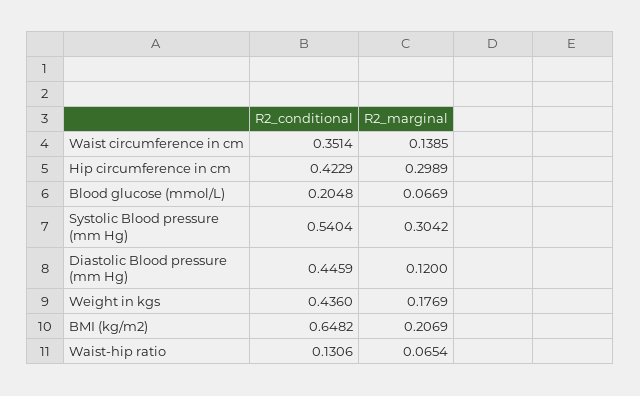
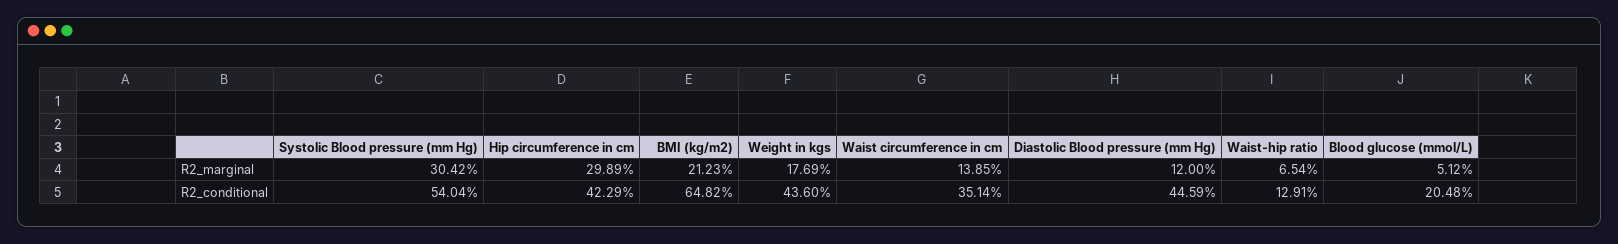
  {
    "R2_conditional": {
      "Waist circumference in cm": 0.3514,
      "Hip circumference in cm": 0.4229,
      "Blood glucose (mmol/L)": 0.2048,
      "Systolic Blood pressure (mm Hg)": 0.5404,
      "Diastolic Blood pressure (mm Hg)": 0.4459,
      "Weight in kgs": 0.436,
      "BMI (kg/m2)": 0.6482,
-     "Waist-hip ratio": 0.1306
+     "Waist-hip ratio": 0.1291
    },
    "R2_marginal": {
      "Waist circumference in cm": 0.1385,
      "Hip circumference in cm": 0.2989,
-     "Blood glucose (mmol/L)": 0.0669,
+     "Blood glucose (mmol/L)": 0.0512,
      "Systolic Blood pressure (mm Hg)": 0.3042,
      "Diastolic Blood pressure (mm Hg)": 0.12,
      "Weight in kgs": 0.1769,
-     "BMI (kg/m2)": 0.2069,
+     "BMI (kg/m2)": 0.2123,
      "Waist-hip ratio": 0.0654
    }
  }

